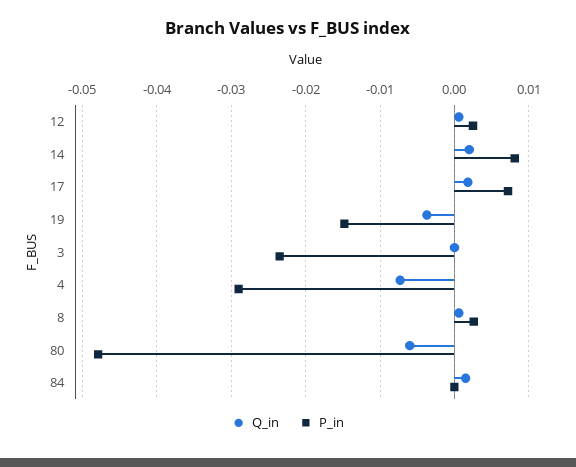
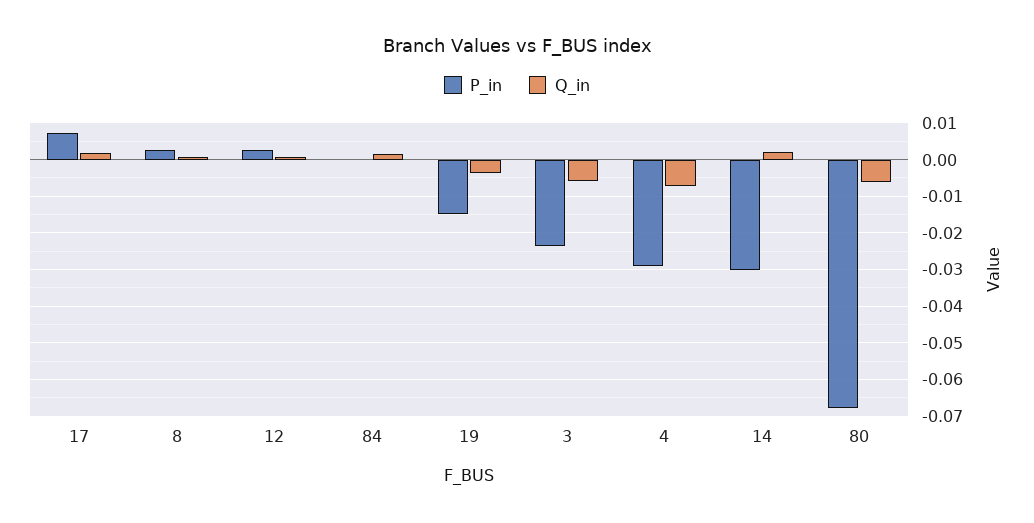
  {
    "Q_in": {
      "12": 0.001,
      "14": 0.002,
      "17": 0.002,
      "19": -0.004,
-     "3": 0,
+     "3": -0.006,
      "4": -0.007,
      "8": 0.001,
      "80": -0.006,
      "84": 0.002
    },
    "P_in": {
      "12": 0.003,
-     "14": 0.008,
+     "14": -0.03,
      "17": 0.007,
      "19": -0.015,
      "3": -0.024,
      "4": -0.029,
      "8": 0.003,
-     "80": -0.048,
+     "80": -0.068,
      "84": 0
    }
  }

